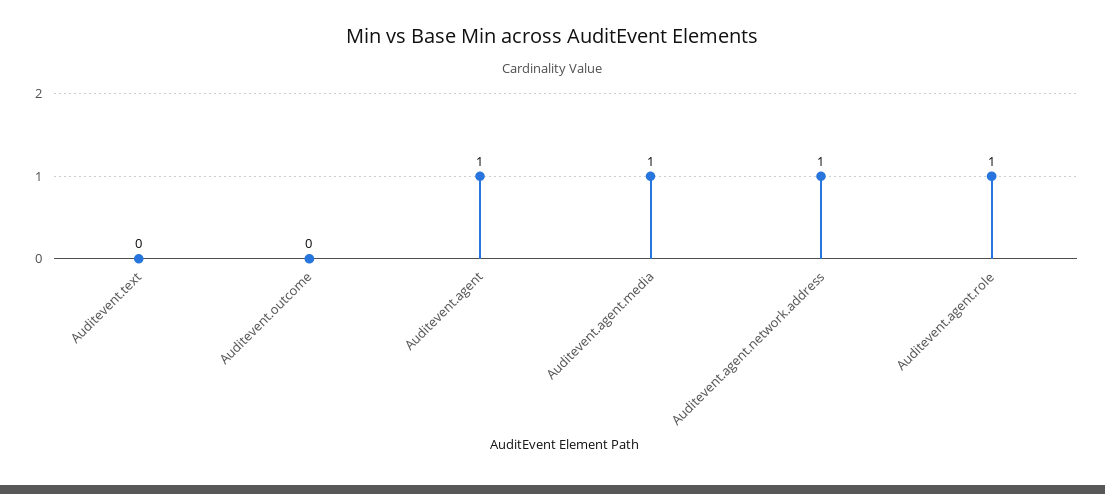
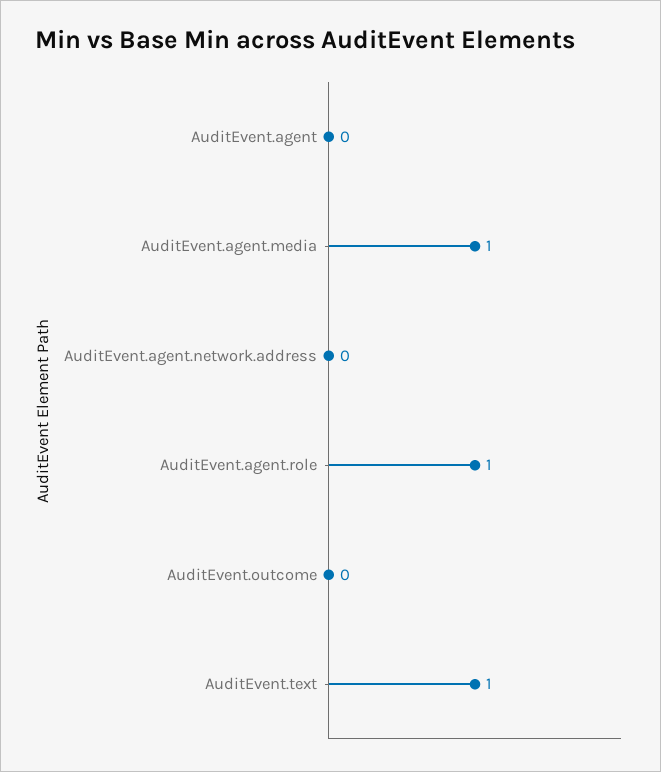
  {
-   "Auditevent.text": 0,
+   "Auditevent.text": 1,
    "Auditevent.outcome": 0,
-   "Auditevent.agent": 1,
+   "Auditevent.agent": 0,
    "Auditevent.agent.media": 1,
-   "Auditevent.agent.network.address": 1,
+   "Auditevent.agent.network.address": 0,
    "Auditevent.agent.role": 1
  }

